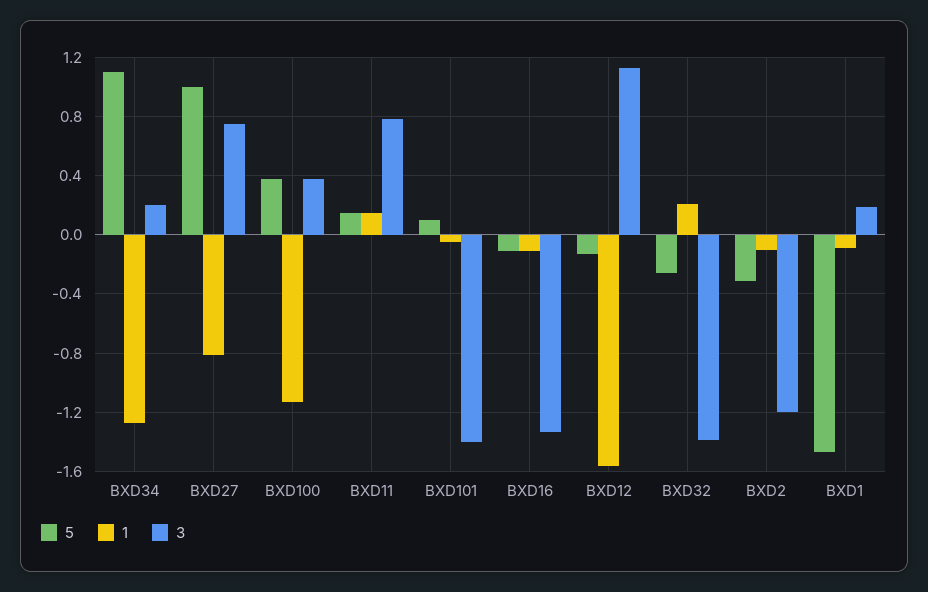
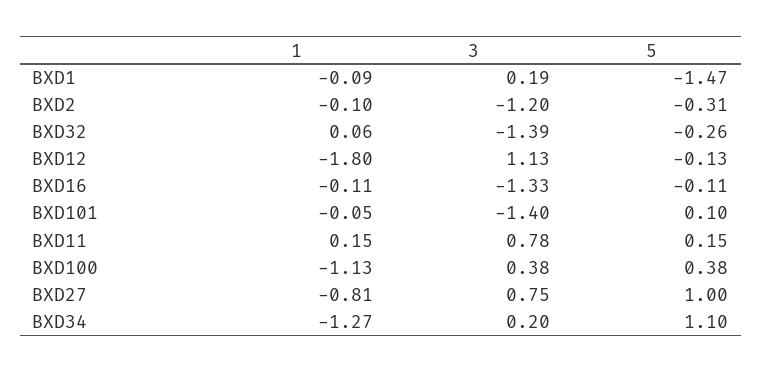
  {
    "5": {
      "BXD34": 1.1,
      "BXD27": 1,
      "BXD100": 0.38,
      "BXD11": 0.15,
      "BXD101": 0.1,
      "BXD16": -0.11,
      "BXD12": -0.13,
      "BXD32": -0.26,
      "BXD2": -0.31,
      "BXD1": -1.47
    },
    "1": {
      "BXD34": -1.27,
      "BXD27": -0.81,
      "BXD100": -1.13,
      "BXD11": 0.15,
      "BXD101": -0.05,
      "BXD16": -0.11,
-     "BXD12": -1.55,
+     "BXD12": -1.8,
-     "BXD32": 0.2,
+     "BXD32": 0.06,
      "BXD2": -0.1,
      "BXD1": -0.09
    },
    "3": {
      "BXD34": 0.2,
      "BXD27": 0.75,
      "BXD100": 0.38,
      "BXD11": 0.78,
      "BXD101": -1.4,
      "BXD16": -1.33,
      "BXD12": 1.13,
      "BXD32": -1.39,
      "BXD2": -1.2,
      "BXD1": 0.19
    }
  }

